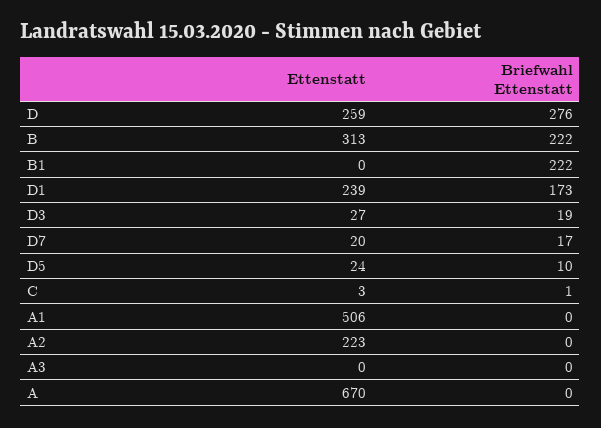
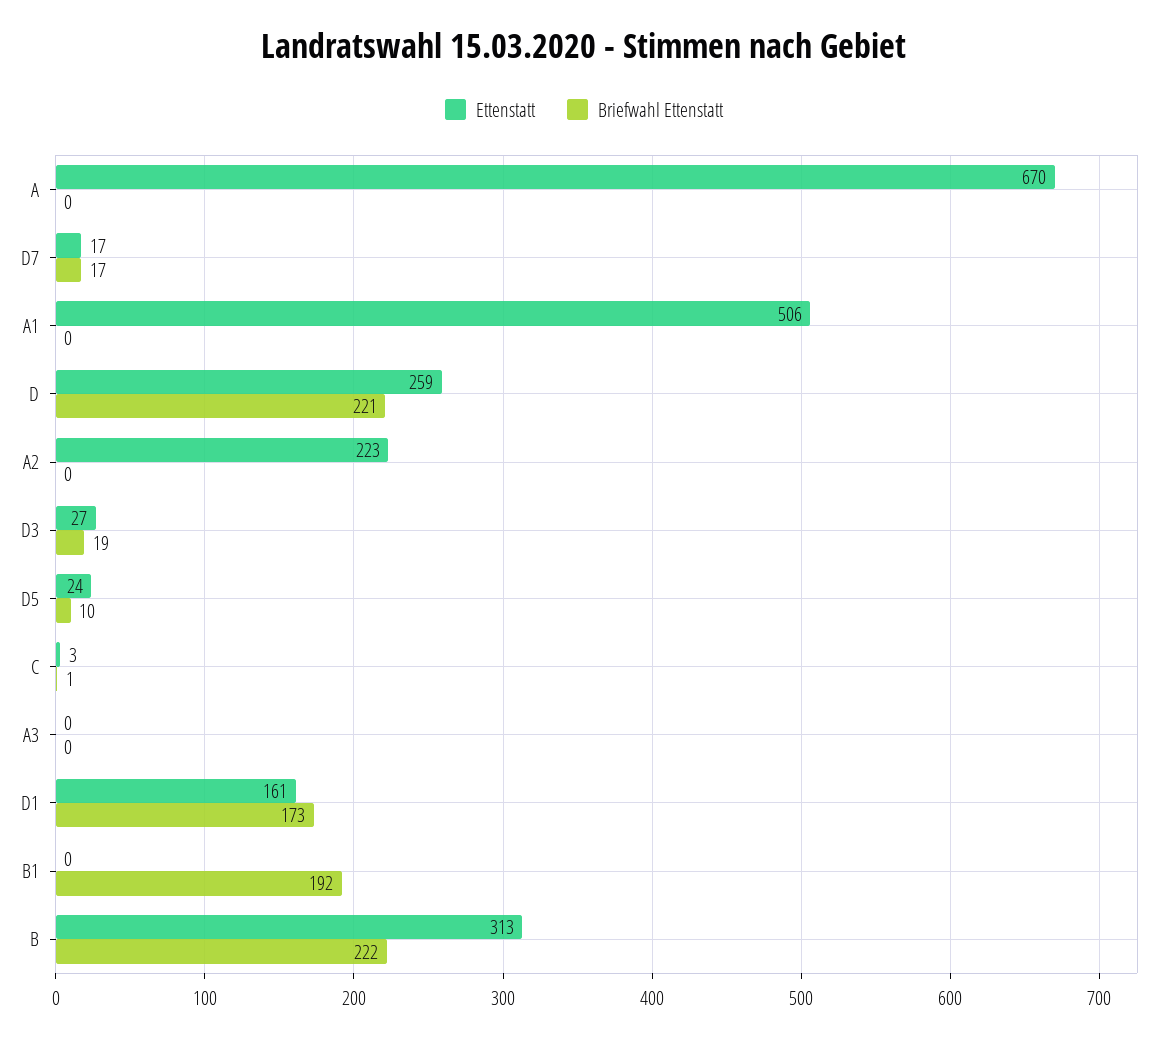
  {
    "Ettenstatt": {
      "D": 259,
      "B": 313,
      "B1": 0,
-     "D1": 239,
+     "D1": 161,
      "D3": 27,
-     "D7": 20,
+     "D7": 17,
      "D5": 24,
      "C": 3,
      "A1": 506,
      "A2": 223,
      "A3": 0,
      "A": 670
    },
    "Briefwahl Ettenstatt": {
-     "D": 276,
+     "D": 221,
      "B": 222,
-     "B1": 222,
+     "B1": 192,
      "D1": 173,
      "D3": 19,
      "D7": 17,
      "D5": 10,
      "C": 1,
      "A1": 0,
      "A2": 0,
      "A3": 0,
      "A": 0
    }
  }

